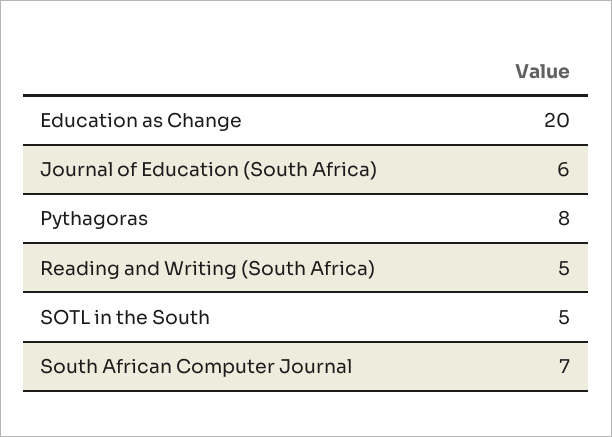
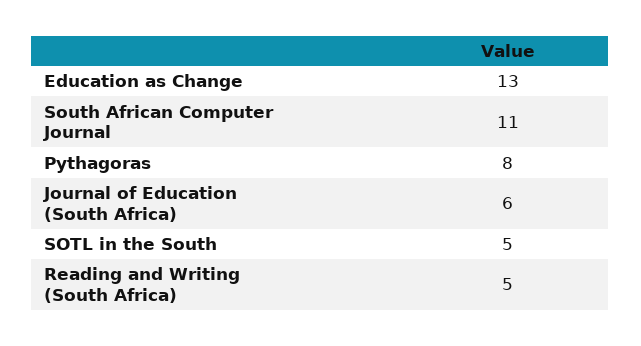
  {
-   "Education as Change": 20,
+   "Education as Change": 13,
    "Journal of Education (South Africa)": 6,
    "Pythagoras": 8,
    "Reading and Writing (South Africa)": 5,
    "SOTL in the South": 5,
-   "South African Computer Journal": 7
+   "South African Computer Journal": 11
  }

